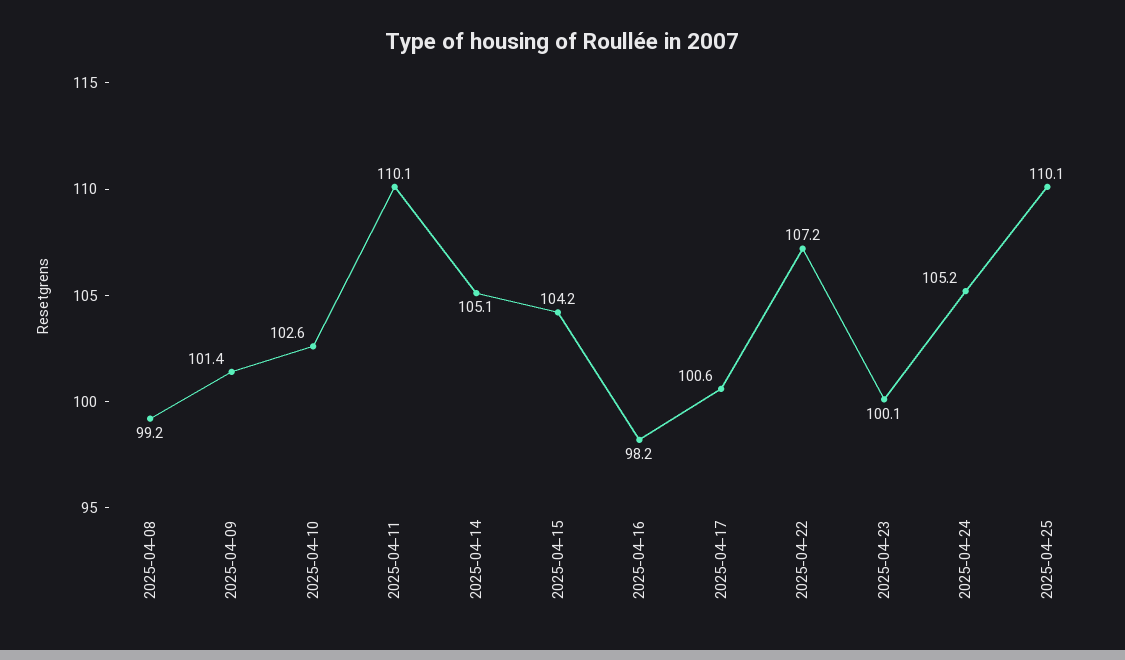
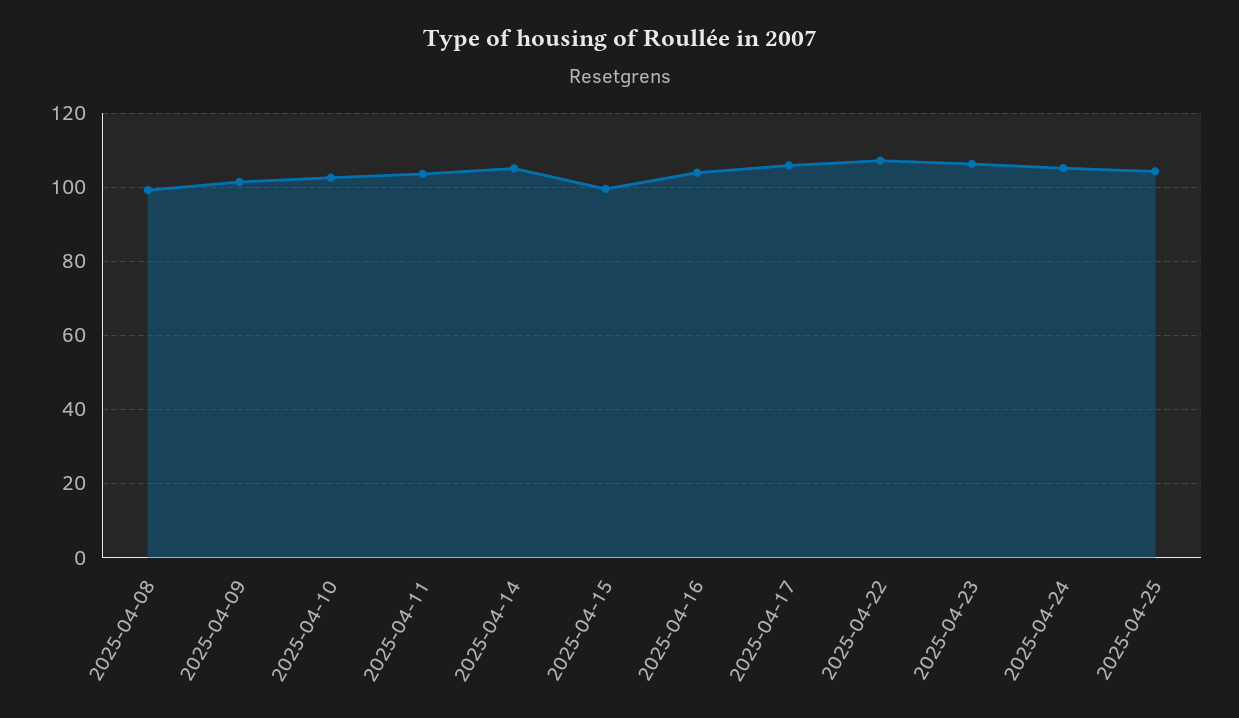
  {
    "2025-04-08": 99.2,
    "2025-04-09": 101.4,
    "2025-04-10": 102.6,
-   "2025-04-11": 110.1,
+   "2025-04-11": 104,
    "2025-04-14": 105.1,
-   "2025-04-15": 104.2,
+   "2025-04-15": 100,
-   "2025-04-16": 98.2,
+   "2025-04-16": 104,
-   "2025-04-17": 100.6,
+   "2025-04-17": 106,
    "2025-04-22": 107.2,
-   "2025-04-23": 100.1,
+   "2025-04-23": 106,
    "2025-04-24": 105.2,
-   "2025-04-25": 110.1
+   "2025-04-25": 104
  }

